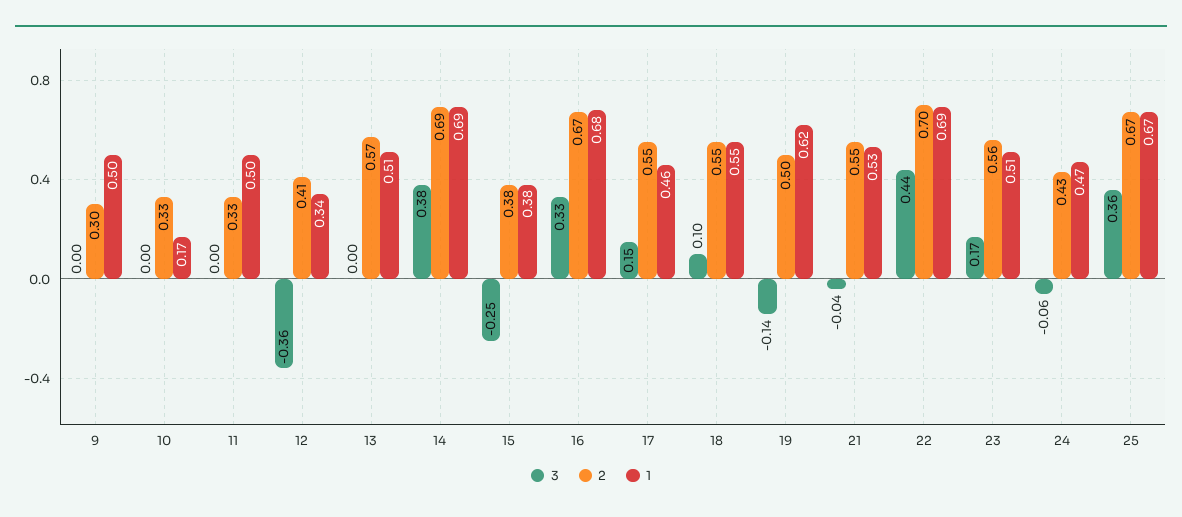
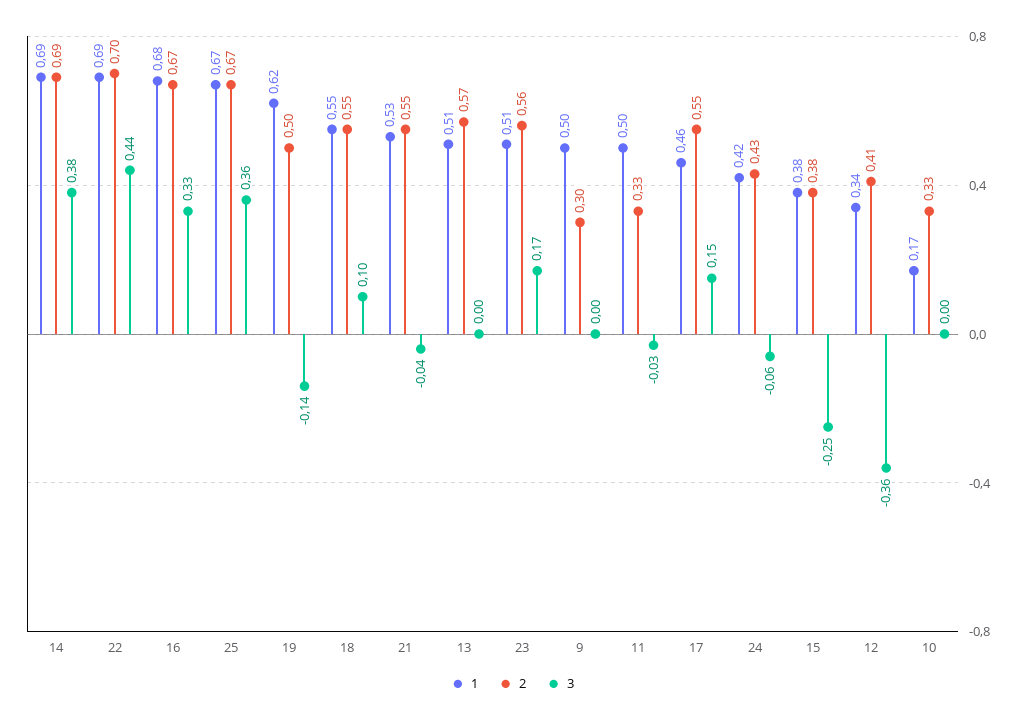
  {
    "3": {
      "9": 0,
      "10": 0,
-     "11": 0,
+     "11": -0.03,
      "12": -0.36,
      "13": 0,
      "14": 0.38,
      "15": -0.25,
      "16": 0.33,
      "17": 0.15,
      "18": 0.1,
      "19": -0.14,
      "21": -0.04,
      "22": 0.44,
      "23": 0.17,
      "24": -0.06,
      "25": 0.36
    },
    "2": {
      "9": 0.3,
      "10": 0.33,
      "11": 0.33,
      "12": 0.41,
      "13": 0.57,
      "14": 0.69,
      "15": 0.38,
      "16": 0.67,
      "17": 0.55,
      "18": 0.55,
      "19": 0.5,
      "21": 0.55,
      "22": 0.7,
      "23": 0.56,
      "24": 0.43,
      "25": 0.67
    },
    "1": {
      "9": 0.5,
      "10": 0.17,
      "11": 0.5,
      "12": 0.34,
      "13": 0.51,
      "14": 0.69,
      "15": 0.38,
      "16": 0.68,
      "17": 0.46,
      "18": 0.55,
      "19": 0.62,
      "21": 0.53,
      "22": 0.69,
      "23": 0.51,
-     "24": 0.47,
+     "24": 0.42,
      "25": 0.67
    }
  }

